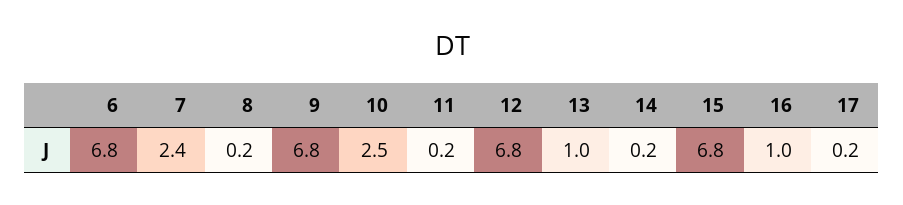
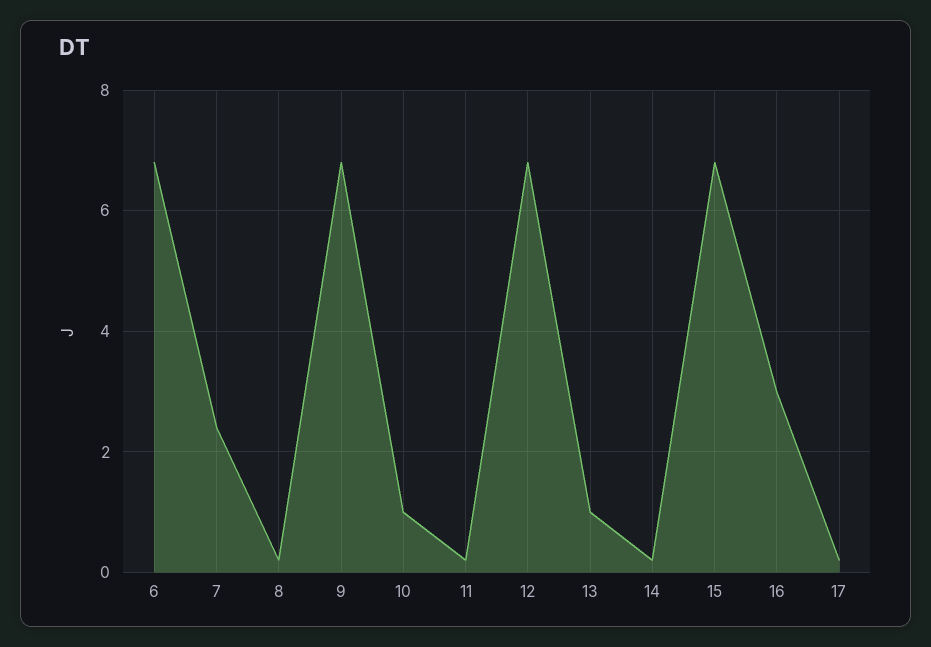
  {
    "6": 6.8,
    "7": 2.4,
    "8": 0.2,
    "9": 6.8,
-   "10": 2.5,
+   "10": 1,
    "11": 0.2,
    "12": 6.8,
    "13": 1,
    "14": 0.2,
    "15": 6.8,
-   "16": 1,
+   "16": 3,
    "17": 0.2
  }

